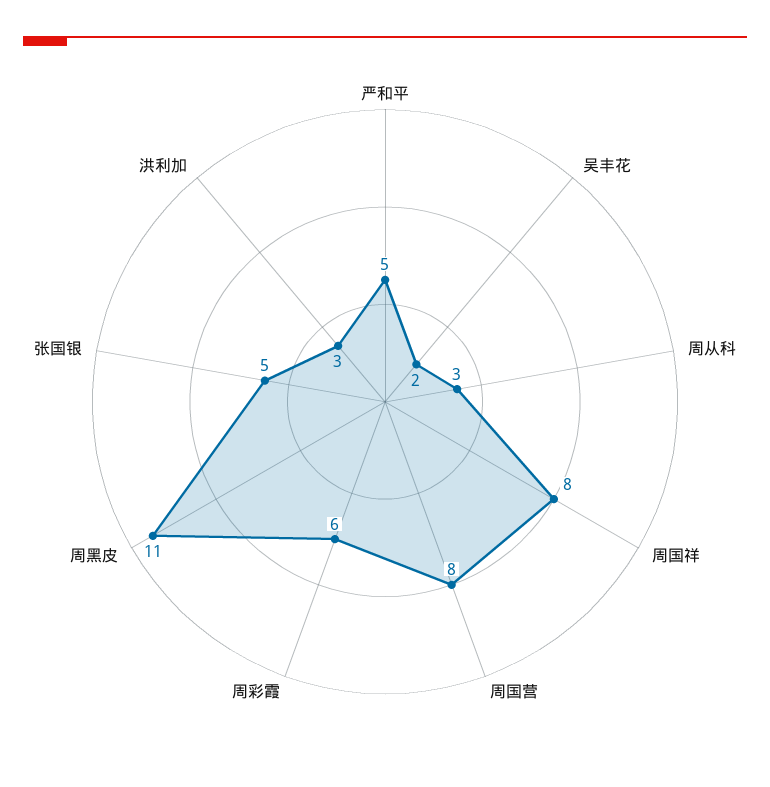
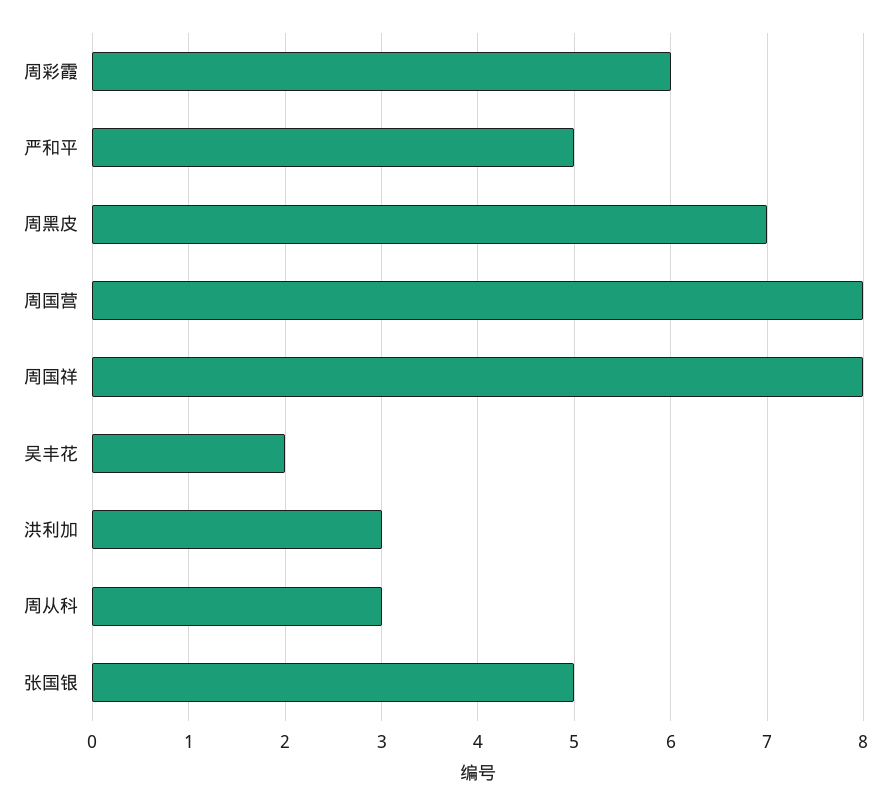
  {
    "严和平": 5,
    "吴丰花": 2,
    "周从科": 3,
    "周国祥": 8,
    "周国营": 8,
    "周彩霞": 6,
-   "周黑皮": 11,
+   "周黑皮": 7,
    "张国银": 5,
    "洪利加": 3
  }

